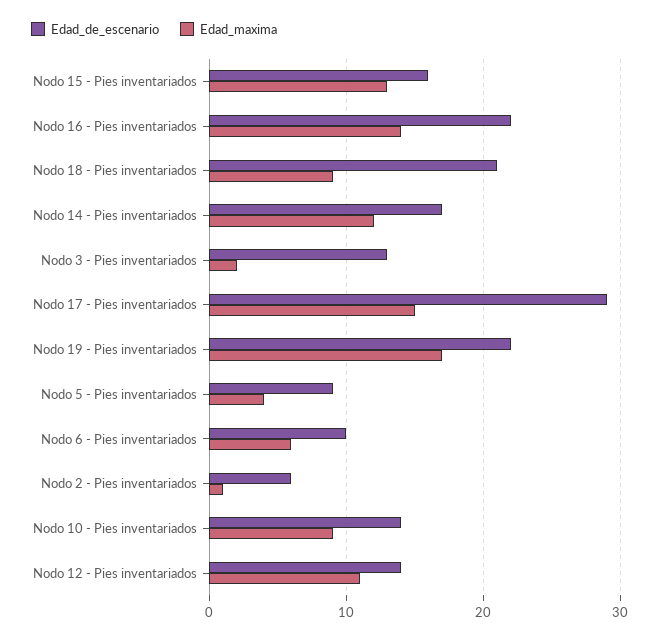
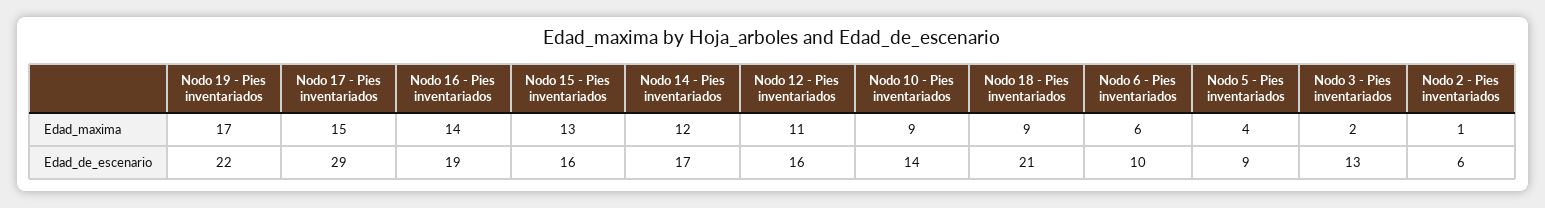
  {
    "Edad_de_escenario": {
      "Nodo 15 - Pies inventariados": 16,
-     "Nodo 16 - Pies inventariados": 22,
+     "Nodo 16 - Pies inventariados": 19,
      "Nodo 18 - Pies inventariados": 21,
      "Nodo 14 - Pies inventariados": 17,
      "Nodo 3 - Pies inventariados": 13,
      "Nodo 17 - Pies inventariados": 29,
      "Nodo 19 - Pies inventariados": 22,
      "Nodo 5 - Pies inventariados": 9,
      "Nodo 6 - Pies inventariados": 10,
      "Nodo 2 - Pies inventariados": 6,
      "Nodo 10 - Pies inventariados": 14,
-     "Nodo 12 - Pies inventariados": 14
+     "Nodo 12 - Pies inventariados": 16
    },
    "Edad_maxima": {
      "Nodo 15 - Pies inventariados": 13,
      "Nodo 16 - Pies inventariados": 14,
      "Nodo 18 - Pies inventariados": 9,
      "Nodo 14 - Pies inventariados": 12,
      "Nodo 3 - Pies inventariados": 2,
      "Nodo 17 - Pies inventariados": 15,
      "Nodo 19 - Pies inventariados": 17,
      "Nodo 5 - Pies inventariados": 4,
      "Nodo 6 - Pies inventariados": 6,
      "Nodo 2 - Pies inventariados": 1,
      "Nodo 10 - Pies inventariados": 9,
      "Nodo 12 - Pies inventariados": 11
    }
  }

